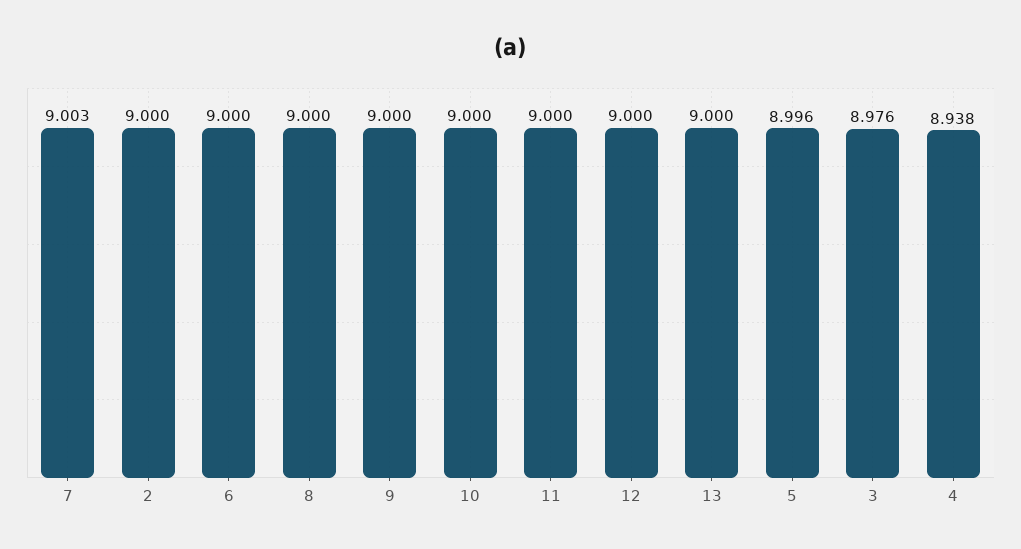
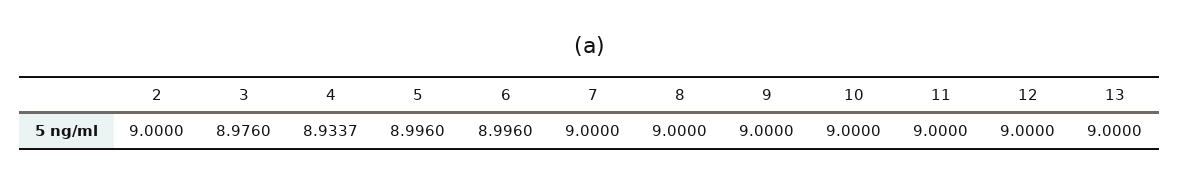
  {
-   "7": 9.003,
+   "7": 9,
    "2": 9,
-   "6": 9,
+   "6": 8.996,
    "8": 9,
    "9": 9,
    "10": 9,
    "11": 9,
    "12": 9,
    "13": 9,
    "5": 8.996,
    "3": 8.976,
-   "4": 8.938
+   "4": 8.9337
  }

